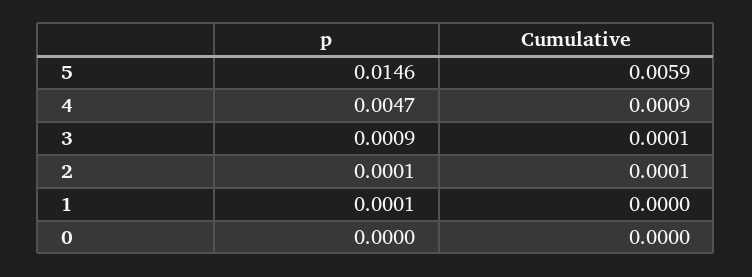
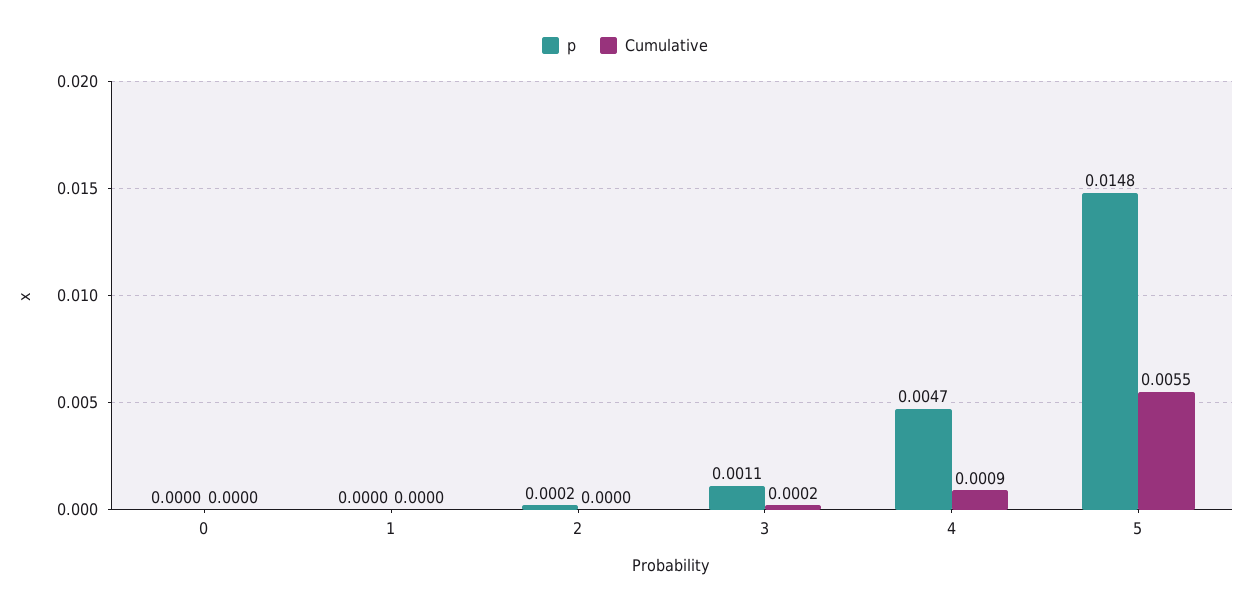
  {
    "p": {
-     "5": 0.0146,
+     "5": 0.0148,
      "4": 0.0047,
-     "3": 0.0009,
+     "3": 0.0011,
-     "2": 0.0001,
+     "2": 0.0002,
-     "1": 0.0001,
+     "1": 0,
      "0": 0
    },
    "Cumulative": {
-     "5": 0.0059,
+     "5": 0.0055,
      "4": 0.0009,
-     "3": 0.0001,
+     "3": 0.0002,
-     "2": 0.0001,
+     "2": 0,
      "1": 0,
      "0": 0
    }
  }

